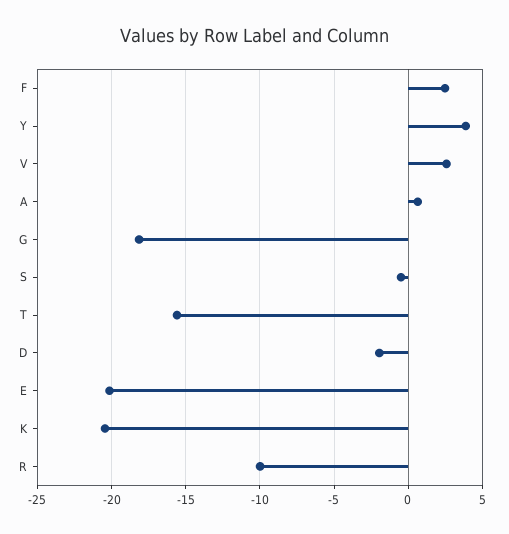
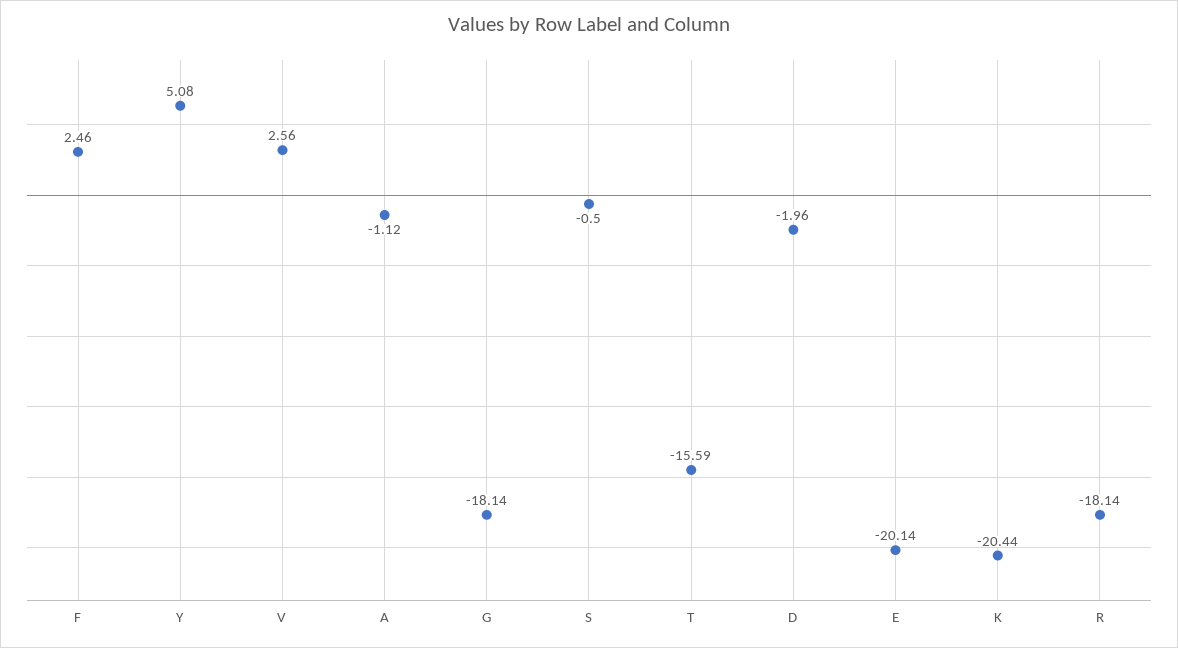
  {
    "F": 2.46,
-   "Y": 4,
+   "Y": 5.08,
    "V": 2.56,
-   "A": 0.5,
+   "A": -1.12,
    "G": -18.14,
    "S": -0.5,
    "T": -15.59,
    "D": -1.96,
    "E": -20.14,
    "K": -20.44,
-   "R": -10
+   "R": -18.14
  }

